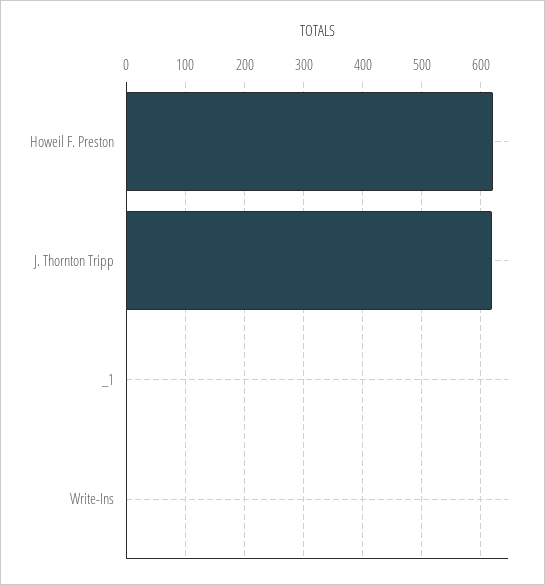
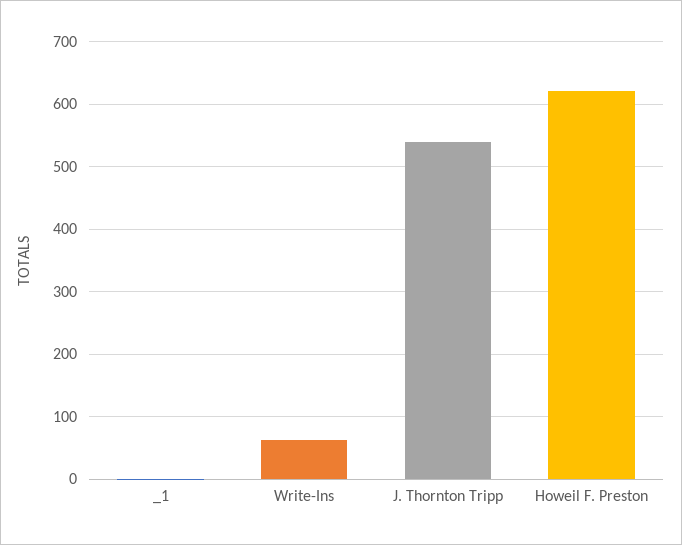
  {
    "Howeil F. Preston": 620,
-   "J. Thornton Tripp": 620,
+   "J. Thornton Tripp": 540,
    "_1": 0,
-   "Write-Ins": 0
+   "Write-Ins": 60
  }

